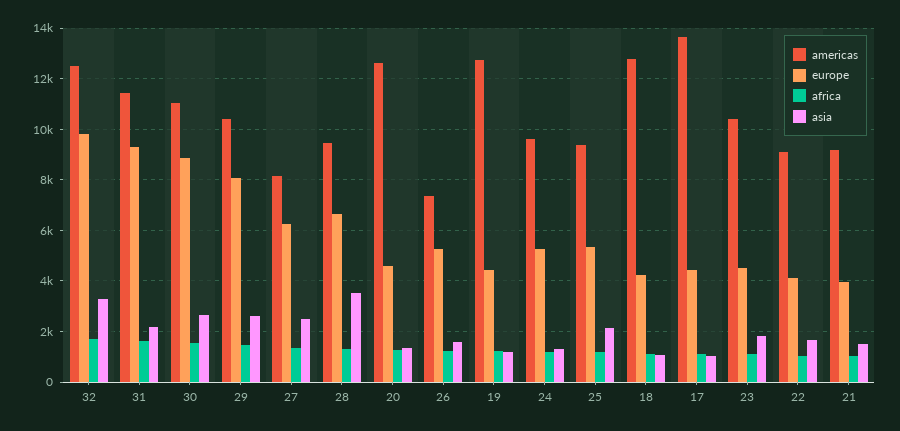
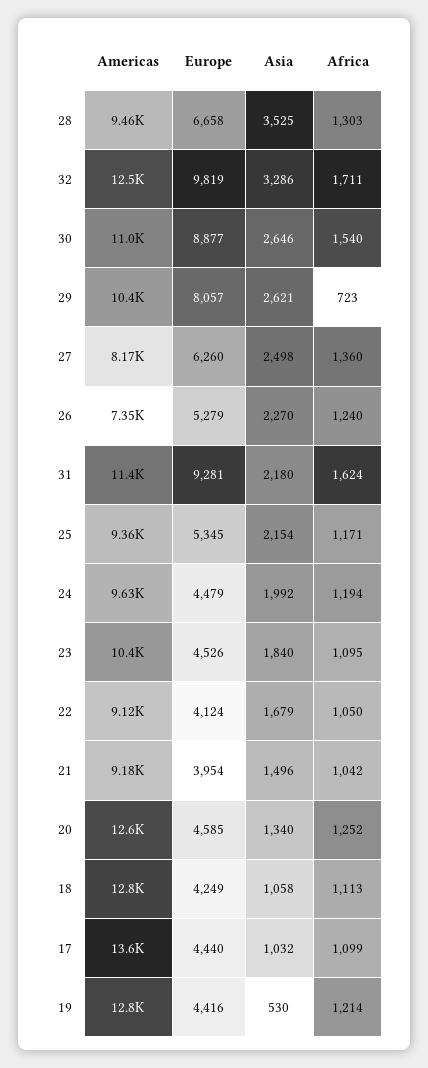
  {
    "americas": {
      "32": 12500,
      "31": 11400,
      "30": 11000,
      "29": 10400,
      "27": 8170,
      "28": 9460,
      "20": 12600,
      "26": 7350,
      "19": 12800,
      "24": 9630,
      "25": 9360,
      "18": 12800,
      "17": 13600,
      "23": 10400,
      "22": 9120,
      "21": 9180
    },
    "europe": {
      "32": 9819,
      "31": 9281,
      "30": 8877,
      "29": 8057,
      "27": 6260,
      "28": 6658,
      "20": 4585,
      "26": 5279,
      "19": 4416,
-     "24": 5250,
+     "24": 4479,
      "25": 5345,
      "18": 4249,
      "17": 4440,
      "23": 4526,
      "22": 4124,
      "21": 3954
    },
    "africa": {
      "32": 1711,
      "31": 1624,
      "30": 1540,
-     "29": 1500,
+     "29": 723,
      "27": 1360,
      "28": 1303,
      "20": 1252,
      "26": 1240,
      "19": 1214,
      "24": 1194,
      "25": 1171,
      "18": 1113,
      "17": 1099,
      "23": 1095,
      "22": 1050,
      "21": 1042
    },
    "asia": {
      "32": 3286,
      "31": 2180,
      "30": 2646,
      "29": 2621,
      "27": 2498,
      "28": 3525,
      "20": 1340,
-     "26": 1500,
+     "26": 2270,
-     "19": 1250,
+     "19": 530,
-     "24": 1250,
+     "24": 1992,
      "25": 2154,
      "18": 1058,
      "17": 1032,
      "23": 1840,
      "22": 1679,
      "21": 1496
    }
  }

